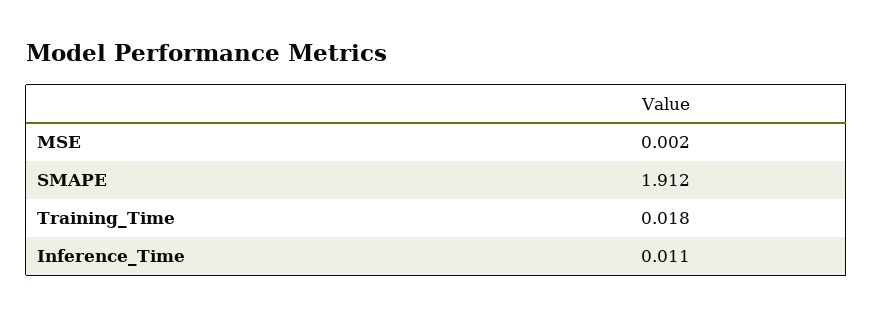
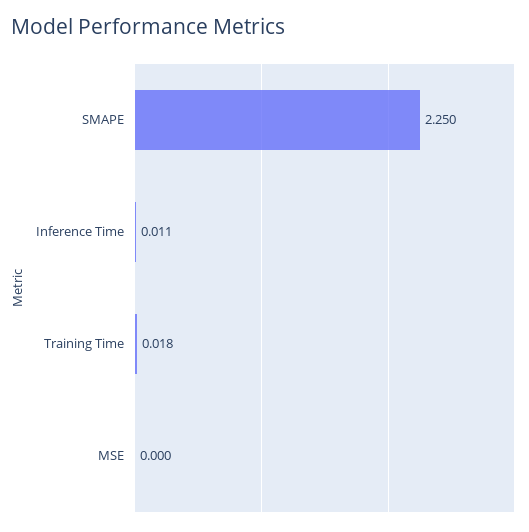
  {
-   "MSE": 0.002,
+   "MSE": 0,
-   "SMAPE": 1.912,
+   "SMAPE": 2.25,
    "Training_Time": 0.018,
    "Inference_Time": 0.011
  }

